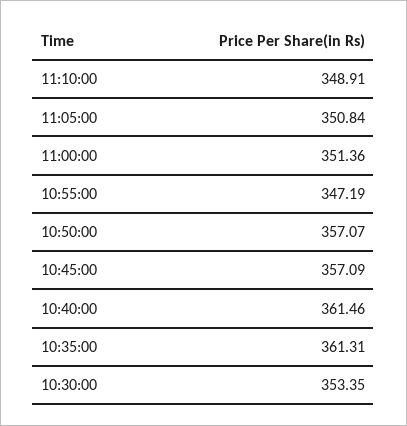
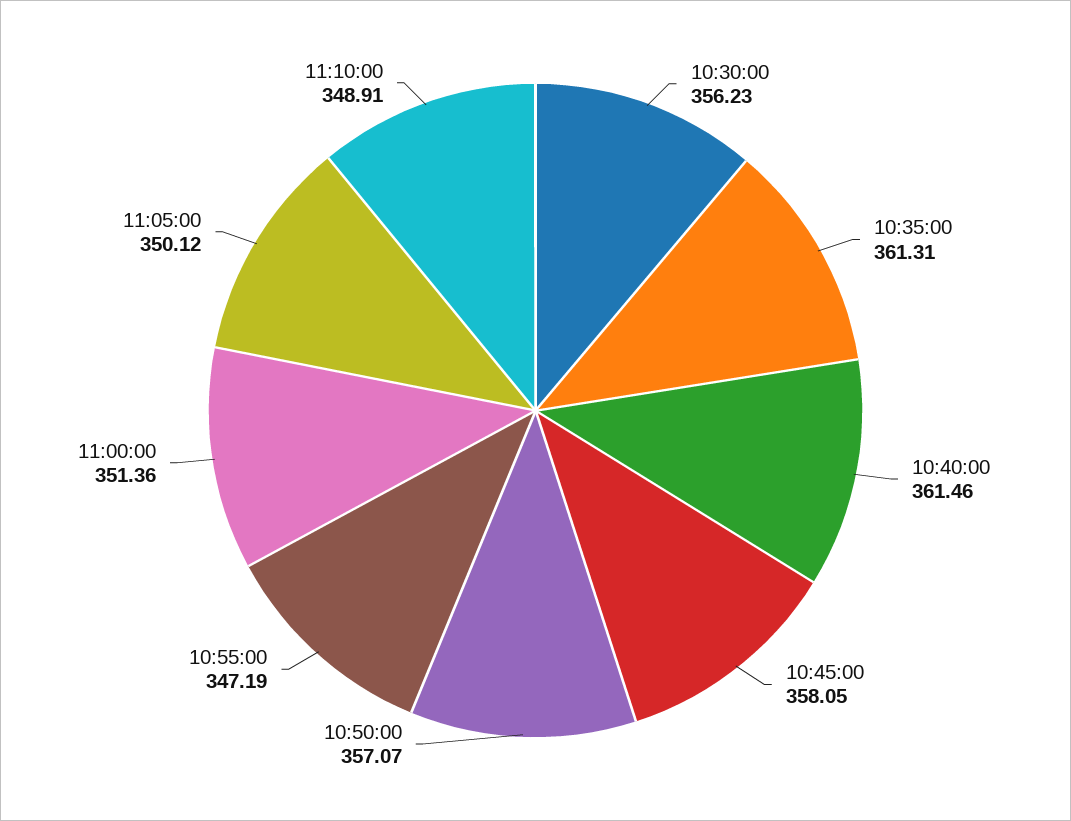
  {
    "11:10:00": 348.91,
-   "11:05:00": 350.84,
+   "11:05:00": 350.12,
    "11:00:00": 351.36,
    "10:55:00": 347.19,
    "10:50:00": 357.07,
-   "10:45:00": 357.09,
+   "10:45:00": 358.05,
    "10:40:00": 361.46,
    "10:35:00": 361.31,
-   "10:30:00": 353.35
+   "10:30:00": 356.23
  }

